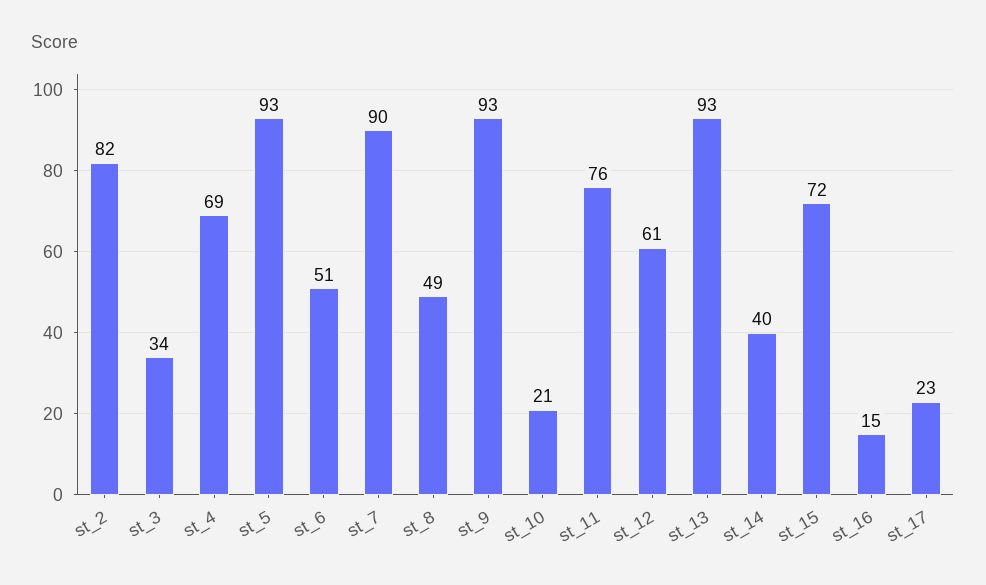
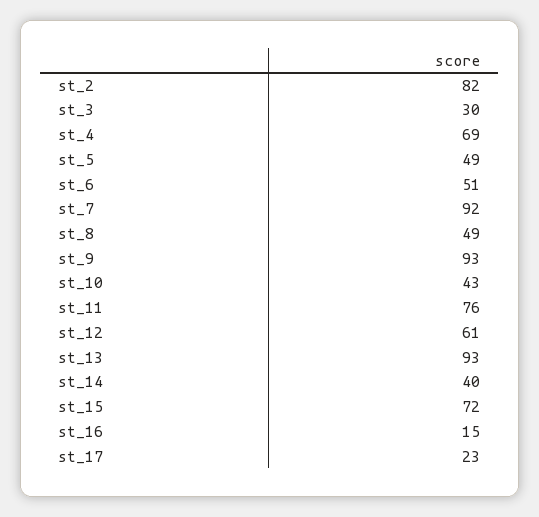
  {
    "st_2": 82,
-   "st_3": 34,
+   "st_3": 30,
    "st_4": 69,
-   "st_5": 93,
+   "st_5": 49,
    "st_6": 51,
-   "st_7": 90,
+   "st_7": 92,
    "st_8": 49,
    "st_9": 93,
-   "st_10": 21,
+   "st_10": 43,
    "st_11": 76,
    "st_12": 61,
    "st_13": 93,
    "st_14": 40,
    "st_15": 72,
    "st_16": 15,
    "st_17": 23
  }

